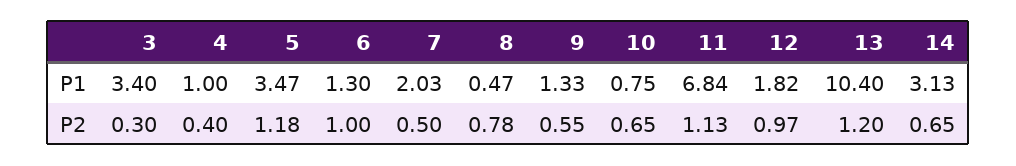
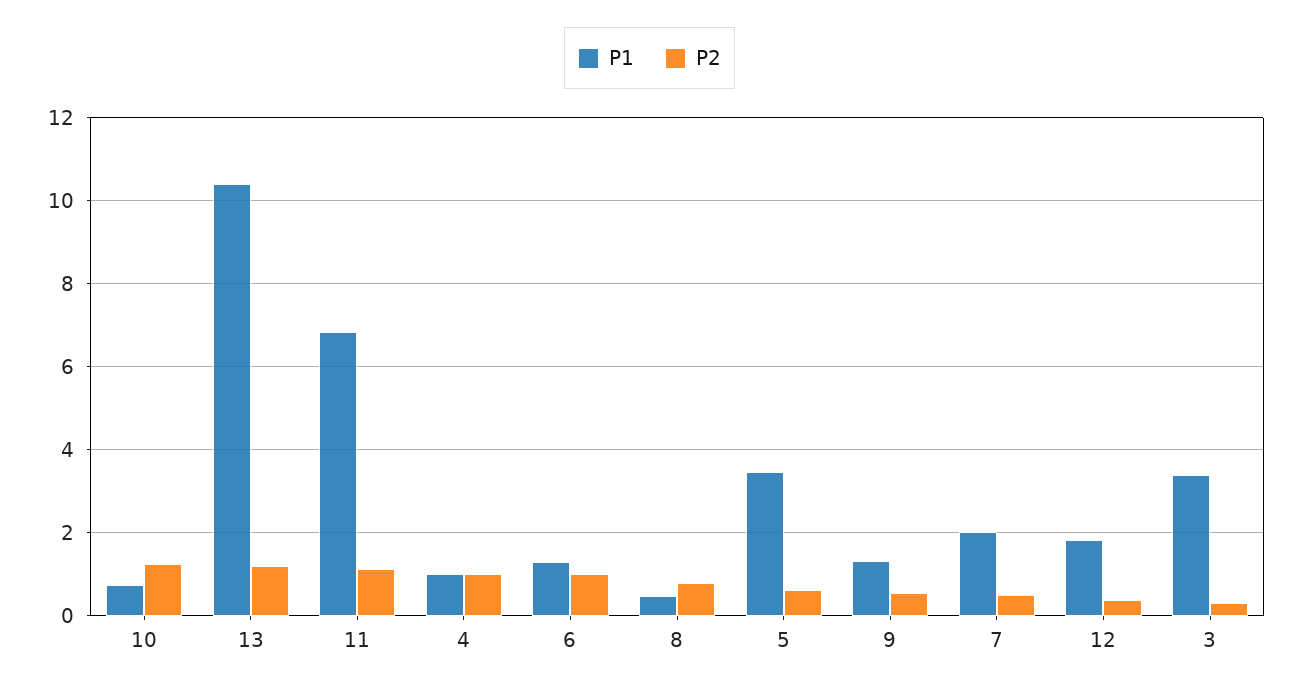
  {
    "P1": {
      "3": 3.4,
      "4": 1,
      "5": 3.47,
      "6": 1.3,
      "7": 2.03,
      "8": 0.47,
      "9": 1.33,
      "10": 0.75,
      "11": 6.84,
      "12": 1.82,
-     "13": 10.4,
+     "13": 10.4
-     "14": 3.13
    },
    "P2": {
      "3": 0.3,
-     "4": 0.4,
+     "4": 1,
-     "5": 1.18,
+     "5": 0.6,
      "6": 1,
      "7": 0.5,
      "8": 0.78,
      "9": 0.55,
-     "10": 0.65,
+     "10": 1.2,
      "11": 1.13,
-     "12": 0.97,
+     "12": 0.4,
-     "13": 1.2,
+     "13": 1.2
-     "14": 0.65
    }
  }

